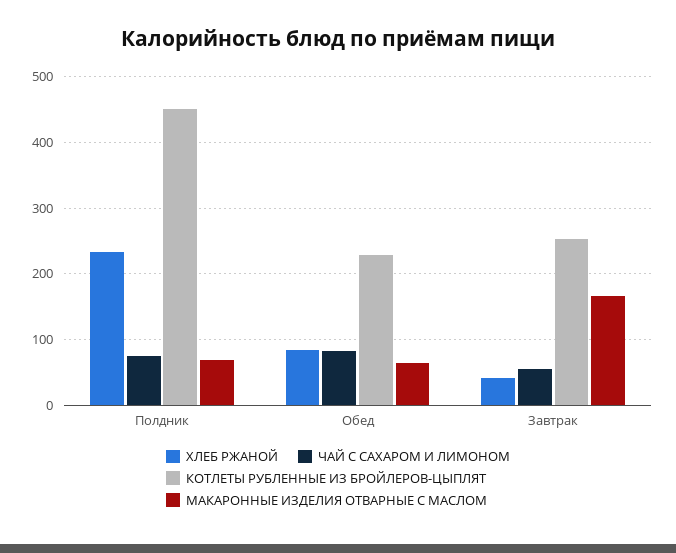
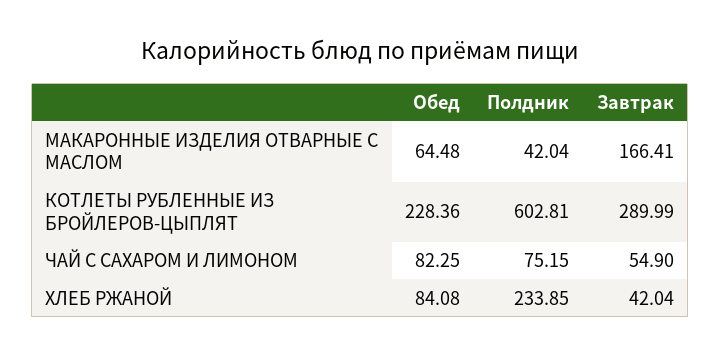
  {
    "ХЛЕБ РЖАНОЙ": {
      "Полдник": 233.85,
      "Обед": 84.08,
      "Завтрак": 42.04
    },
    "ЧАЙ С САХАРОМ И ЛИМОНОМ": {
      "Полдник": 75.15,
      "Обед": 82.25,
      "Завтрак": 54.9
    },
    "КОТЛЕТЫ РУБЛЕННЫЕ ИЗ БРОЙЛЕРОВ-ЦЫПЛЯТ": {
-     "Полдник": 450,
+     "Полдник": 602.81,
      "Обед": 228.36,
-     "Завтрак": 250
+     "Завтрак": 289.99
    },
    "МАКАРОННЫЕ ИЗДЕЛИЯ ОТВАРНЫЕ С МАСЛОМ": {
-     "Полдник": 70,
+     "Полдник": 42.04,
      "Обед": 64.48,
      "Завтрак": 166.41
    }
  }

